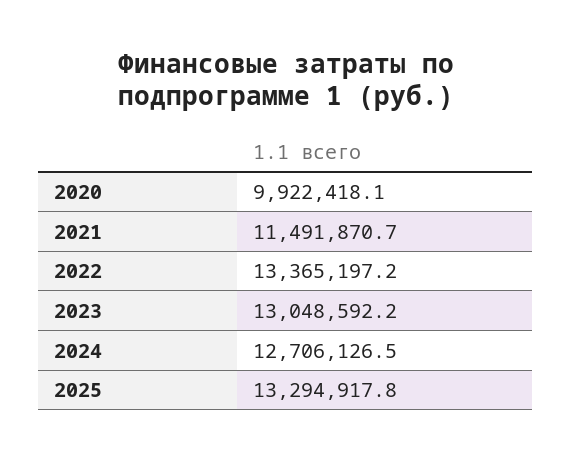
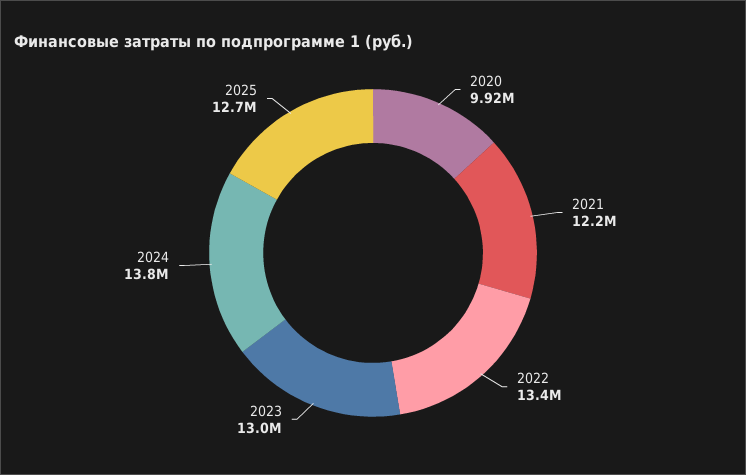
  {
    "2020": 9922418.1,
-   "2021": 11491870.7,
+   "2021": 12200000,
    "2022": 13365197.2,
    "2023": 13048592.2,
-   "2024": 12706126.5,
+   "2024": 13800000,
-   "2025": 13294917.8
+   "2025": 12700000
  }

